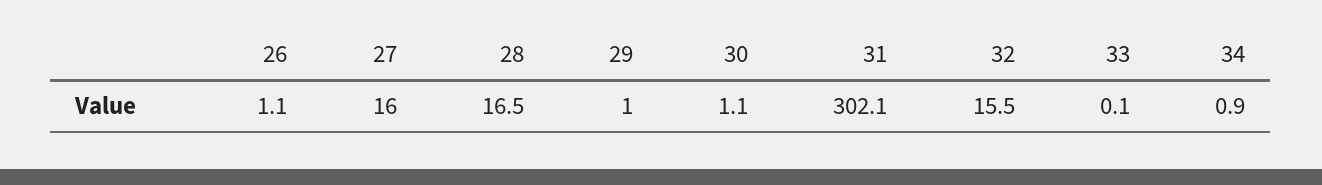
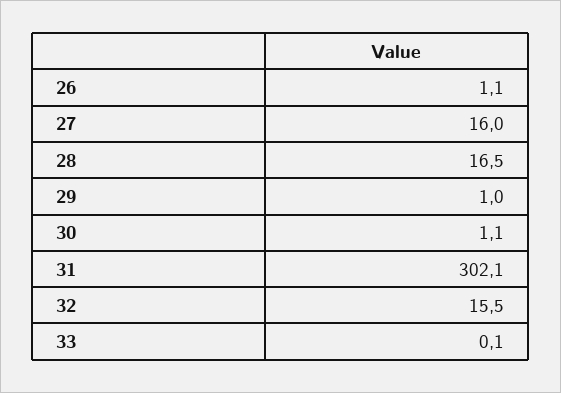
  {
    "26": 1.1,
    "27": 16,
    "28": 16.5,
    "29": 1,
    "30": 1.1,
    "31": 302.1,
    "32": 15.5,
-   "33": 0.1,
+   "33": 0.1
-   "34": 0.9
  }

